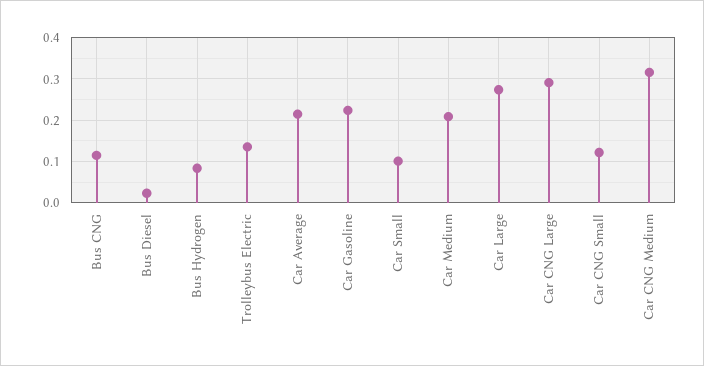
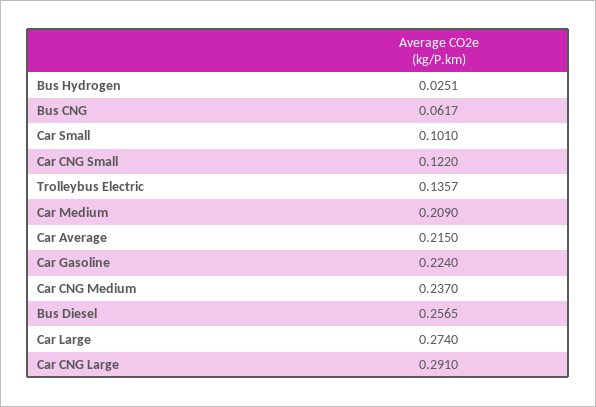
  {
-   "Bus CNG": 0.12,
+   "Bus CNG": 0.0617,
-   "Bus Diesel": 0.02,
+   "Bus Diesel": 0.2565,
-   "Bus Hydrogen": 0.08,
+   "Bus Hydrogen": 0.0251,
    "Trolleybus Electric": 0.1357,
    "Car Average": 0.215,
    "Car Gasoline": 0.224,
    "Car Small": 0.101,
    "Car Medium": 0.209,
    "Car Large": 0.274,
    "Car CNG Large": 0.291,
    "Car CNG Small": 0.122,
-   "Car CNG Medium": 0.32
+   "Car CNG Medium": 0.237
  }

